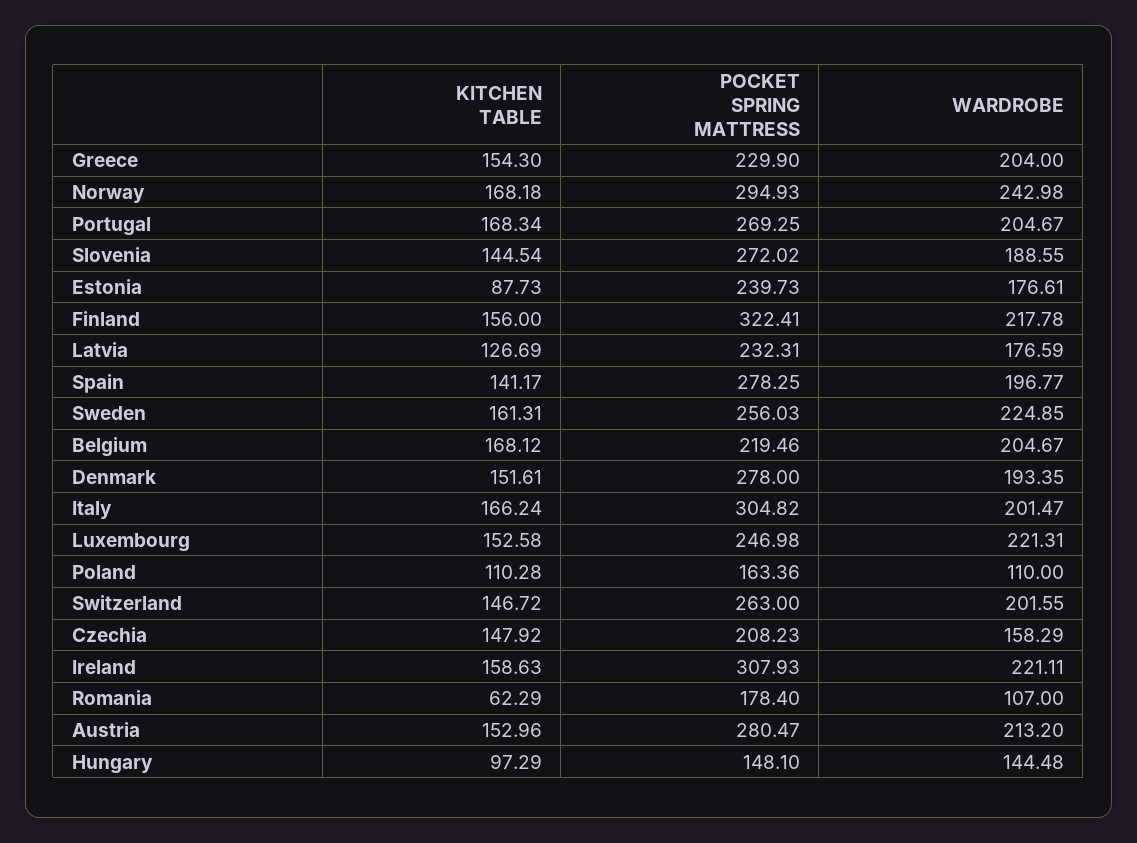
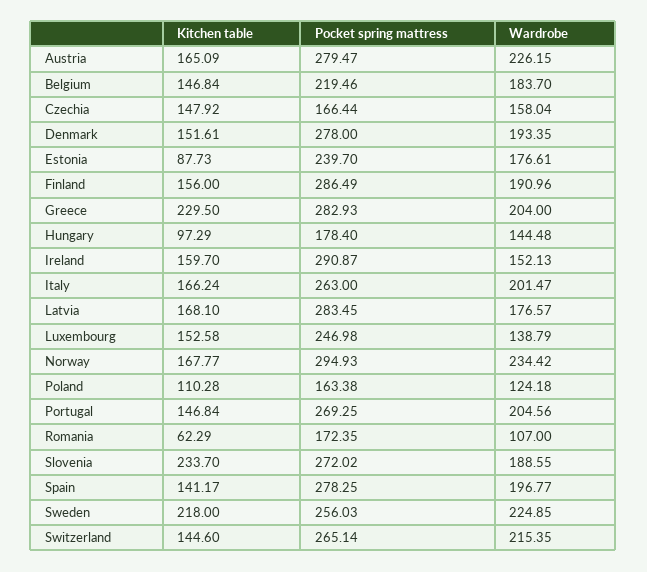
  {
    "KITCHEN TABLE": {
-     "Greece": 154.3,
+     "Greece": 229.5,
-     "Norway": 168.18,
+     "Norway": 167.77,
-     "Portugal": 168.34,
+     "Portugal": 146.84,
-     "Slovenia": 144.54,
+     "Slovenia": 233.7,
      "Estonia": 87.73,
      "Finland": 156,
-     "Latvia": 126.69,
+     "Latvia": 168.1,
      "Spain": 141.17,
-     "Sweden": 161.31,
+     "Sweden": 218,
-     "Belgium": 168.12,
+     "Belgium": 146.84,
      "Denmark": 151.61,
      "Italy": 166.24,
      "Luxembourg": 152.58,
      "Poland": 110.28,
-     "Switzerland": 146.72,
+     "Switzerland": 144.6,
      "Czechia": 147.92,
-     "Ireland": 158.63,
+     "Ireland": 159.7,
      "Romania": 62.29,
-     "Austria": 152.96,
+     "Austria": 165.09,
      "Hungary": 97.29
    },
    "POCKET SPRING MATTRESS": {
-     "Greece": 229.9,
+     "Greece": 282.93,
      "Norway": 294.93,
      "Portugal": 269.25,
      "Slovenia": 272.02,
-     "Estonia": 239.73,
+     "Estonia": 239.7,
-     "Finland": 322.41,
+     "Finland": 286.49,
-     "Latvia": 232.31,
+     "Latvia": 283.45,
      "Spain": 278.25,
      "Sweden": 256.03,
      "Belgium": 219.46,
      "Denmark": 278,
-     "Italy": 304.82,
+     "Italy": 263,
      "Luxembourg": 246.98,
-     "Poland": 163.36,
+     "Poland": 163.38,
-     "Switzerland": 263,
+     "Switzerland": 265.14,
-     "Czechia": 208.23,
+     "Czechia": 166.44,
-     "Ireland": 307.93,
+     "Ireland": 290.87,
-     "Romania": 178.4,
+     "Romania": 172.35,
-     "Austria": 280.47,
+     "Austria": 279.47,
-     "Hungary": 148.1
+     "Hungary": 178.4
    },
    "WARDROBE": {
      "Greece": 204,
-     "Norway": 242.98,
+     "Norway": 234.42,
-     "Portugal": 204.67,
+     "Portugal": 204.56,
      "Slovenia": 188.55,
      "Estonia": 176.61,
-     "Finland": 217.78,
+     "Finland": 190.96,
-     "Latvia": 176.59,
+     "Latvia": 176.57,
      "Spain": 196.77,
      "Sweden": 224.85,
-     "Belgium": 204.67,
+     "Belgium": 183.7,
      "Denmark": 193.35,
      "Italy": 201.47,
-     "Luxembourg": 221.31,
+     "Luxembourg": 138.79,
-     "Poland": 110,
+     "Poland": 124.18,
-     "Switzerland": 201.55,
+     "Switzerland": 215.35,
-     "Czechia": 158.29,
+     "Czechia": 158.04,
-     "Ireland": 221.11,
+     "Ireland": 152.13,
      "Romania": 107,
-     "Austria": 213.2,
+     "Austria": 226.15,
      "Hungary": 144.48
    }
  }

